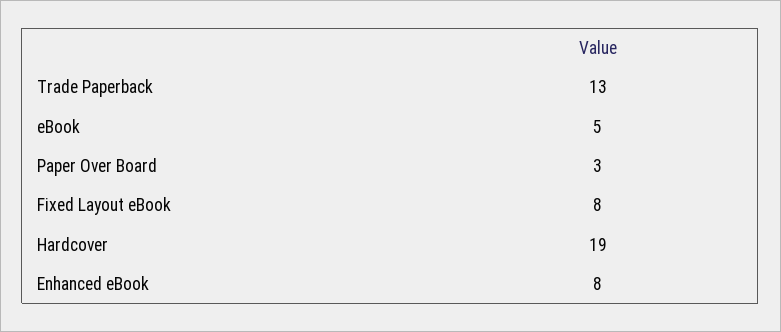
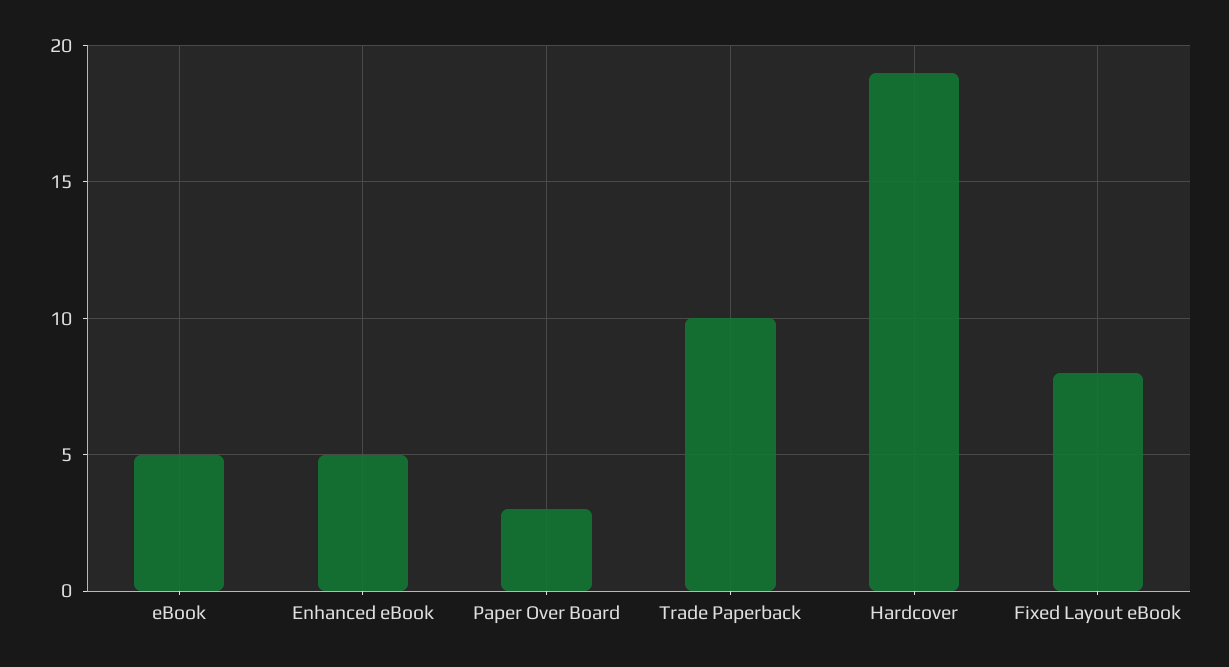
  {
-   "Trade Paperback": 13,
+   "Trade Paperback": 10,
    "eBook": 5,
    "Paper Over Board": 3,
    "Fixed Layout eBook": 8,
    "Hardcover": 19,
-   "Enhanced eBook": 8
+   "Enhanced eBook": 5
  }

